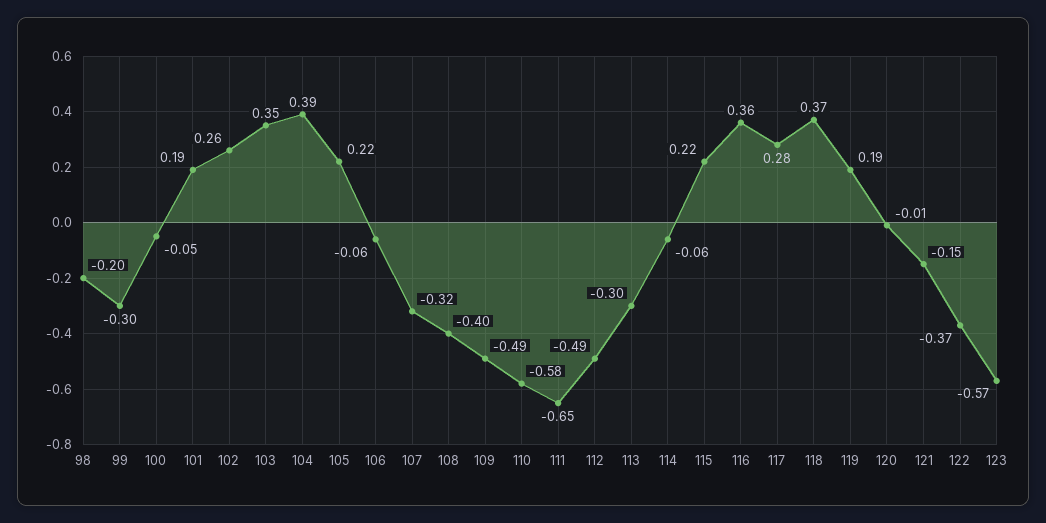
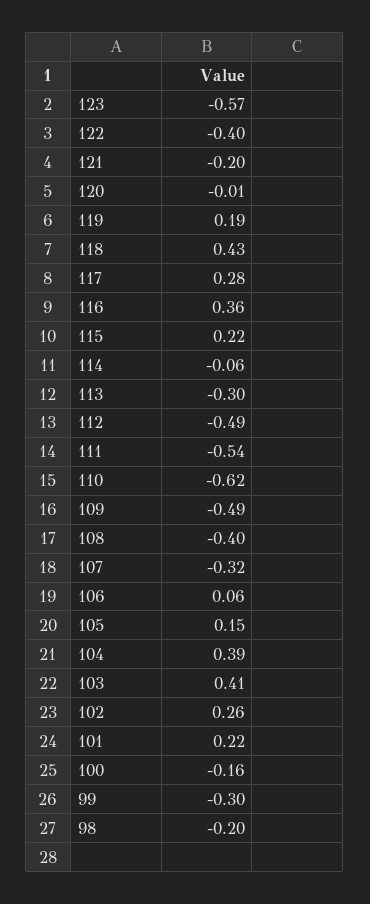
  {
    "98": -0.2,
    "99": -0.3,
-   "100": -0.05,
+   "100": -0.16,
-   "101": 0.19,
+   "101": 0.22,
    "102": 0.26,
-   "103": 0.35,
+   "103": 0.41,
    "104": 0.39,
-   "105": 0.22,
+   "105": 0.15,
-   "106": -0.06,
+   "106": 0.06,
    "107": -0.32,
    "108": -0.4,
    "109": -0.49,
-   "110": -0.58,
+   "110": -0.62,
-   "111": -0.65,
+   "111": -0.54,
    "112": -0.49,
    "113": -0.3,
    "114": -0.06,
    "115": 0.22,
    "116": 0.36,
    "117": 0.28,
-   "118": 0.37,
+   "118": 0.43,
    "119": 0.19,
    "120": -0.01,
-   "121": -0.15,
+   "121": -0.2,
-   "122": -0.37,
+   "122": -0.4,
    "123": -0.57
  }

